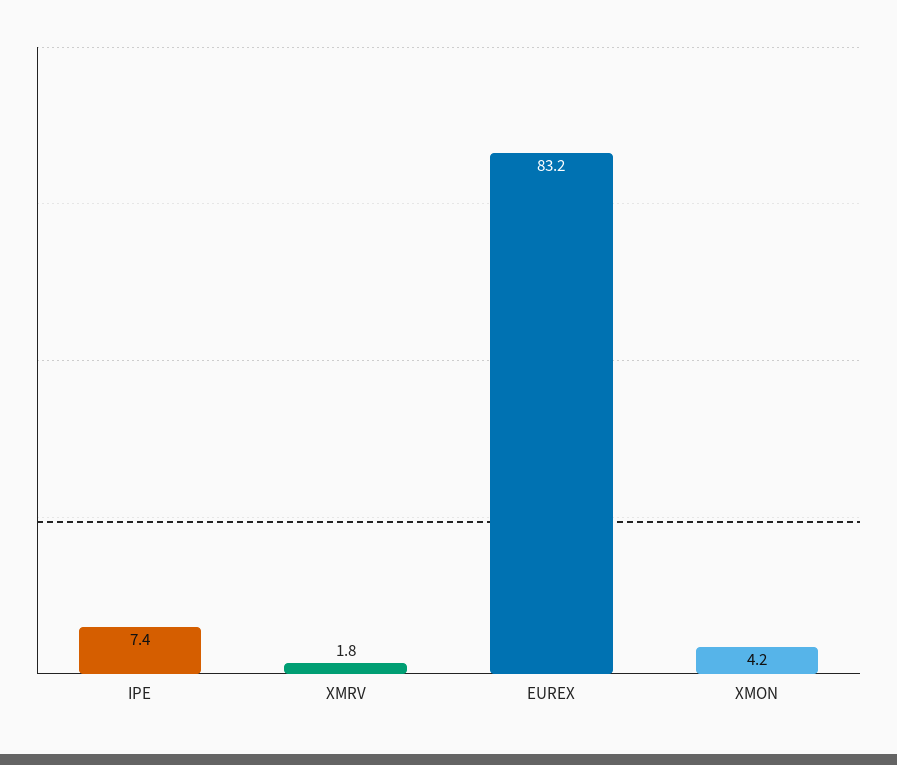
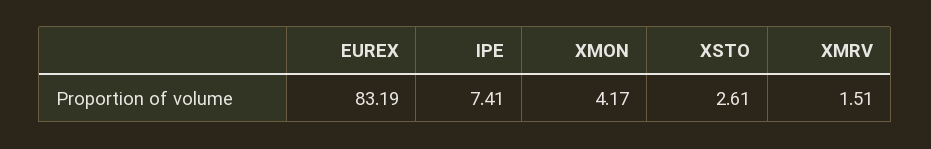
  {
    "IPE": 7.41,
-   "XMRV": 1.8,
+   "XMRV": 1.51,
    "EUREX": 83.19,
-   "XMON": 4.17
+   "XMON": 4.17,
+   "XSTO": 2.61
  }

